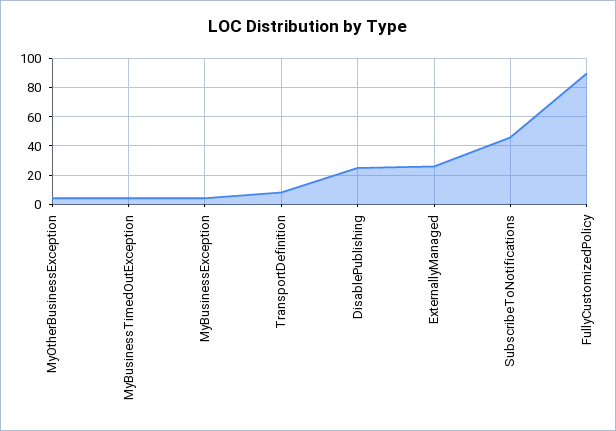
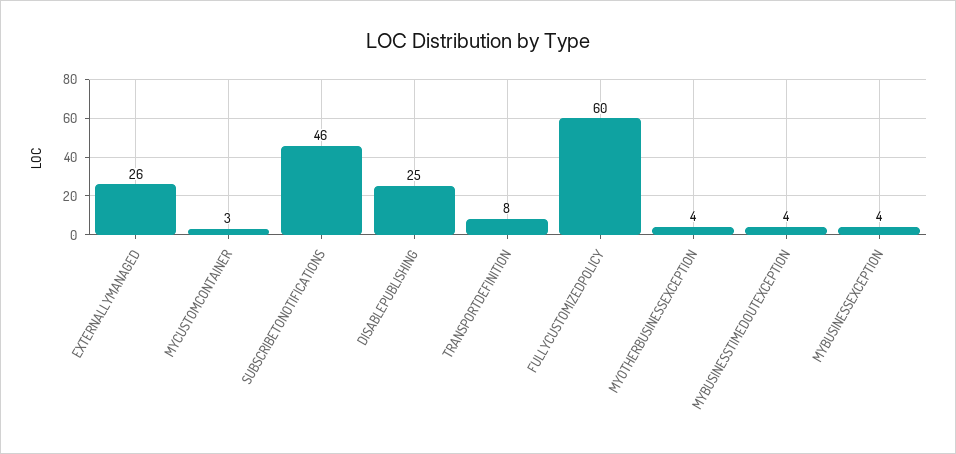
  {
    "MyOtherBusinessException": 4,
    "MyBusinessTimedOutException": 4,
    "MyBusinessException": 4,
    "TransportDefinition": 8,
    "DisablePublishing": 25,
    "ExternallyManaged": 26,
    "SubscribeToNotifications": 46,
-   "FullyCustomizedPolicy": 90
+   "FullyCustomizedPolicy": 60,
+   "MYCUSTOMCONTAINER": 3
  }

